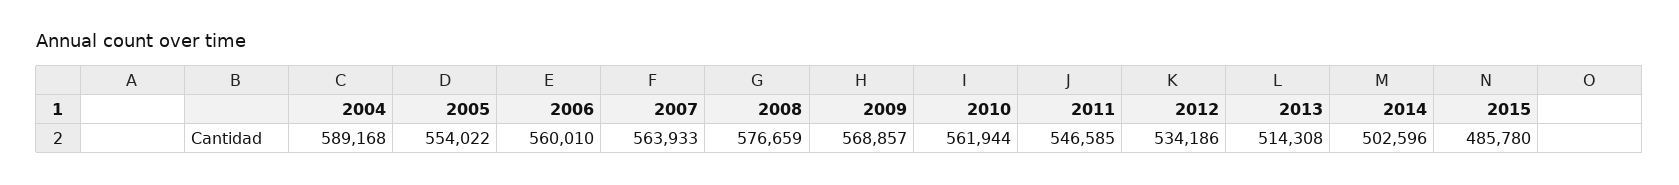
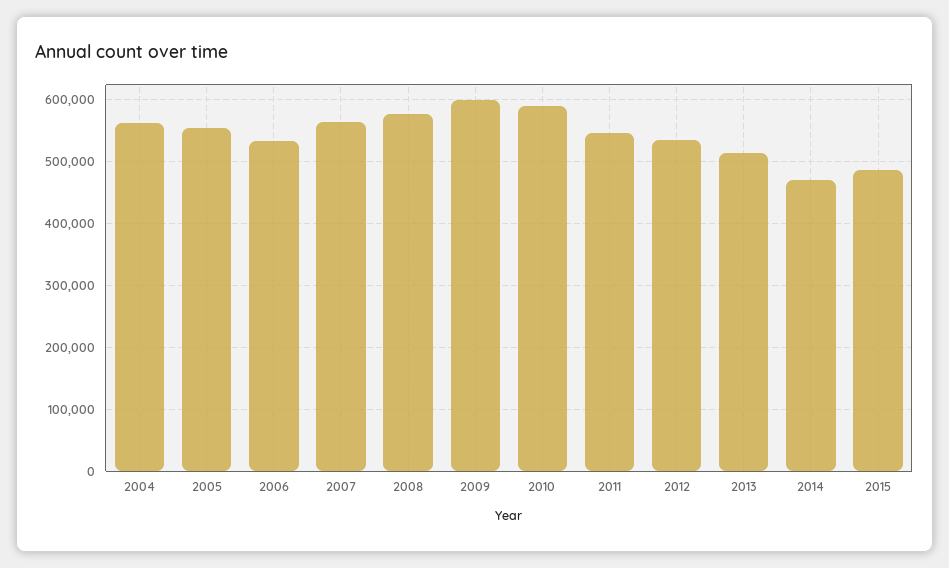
  {
-   "2004": 589168,
+   "2004": 560000,
    "2005": 554022,
-   "2006": 560010,
+   "2006": 530000,
    "2007": 563933,
    "2008": 576659,
-   "2009": 568857,
+   "2009": 600000,
-   "2010": 561944,
+   "2010": 590000,
    "2011": 546585,
    "2012": 534186,
    "2013": 514308,
-   "2014": 502596,
+   "2014": 470000,
    "2015": 485780
  }

